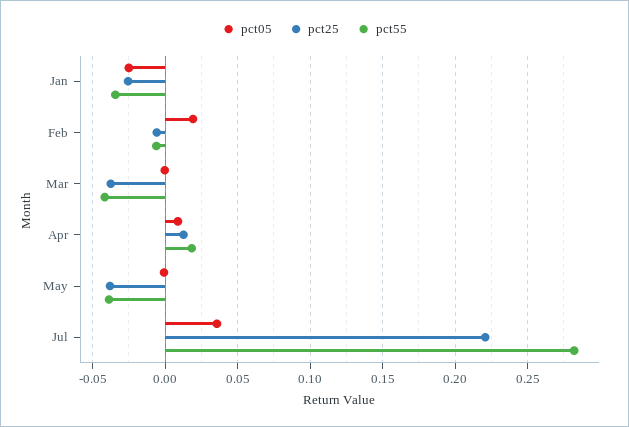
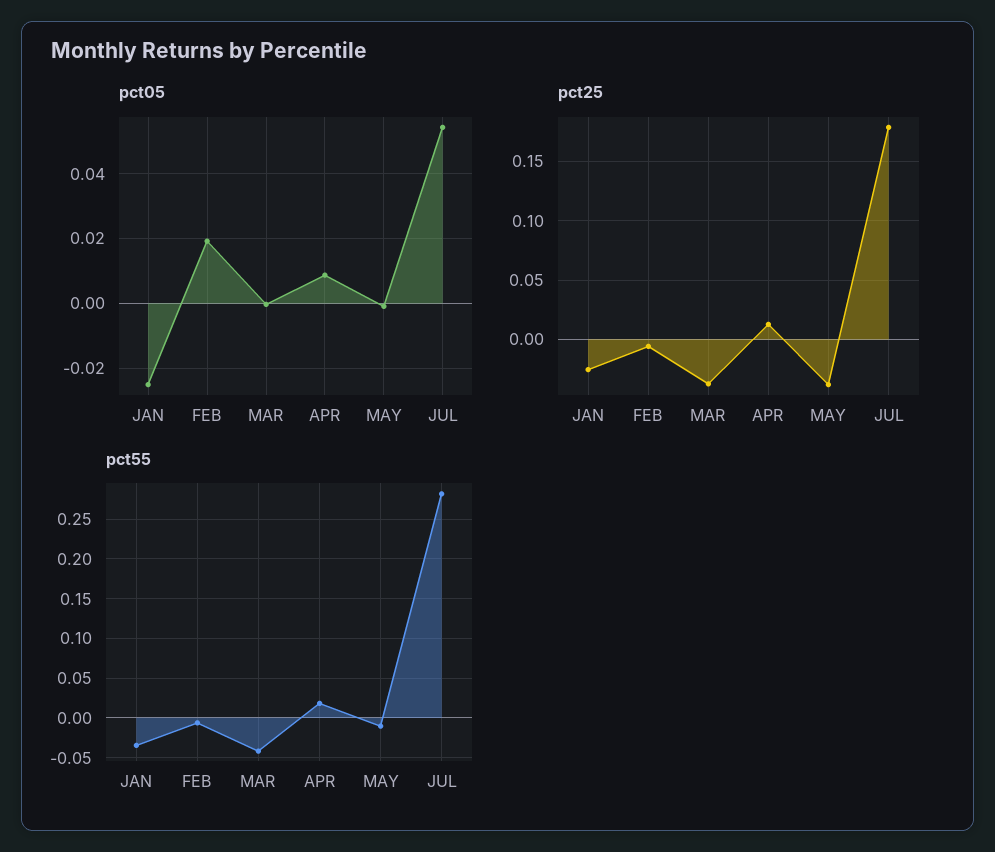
  {
    "pct05": {
      "Jan": -0.026,
      "Feb": 0.02,
      "Mar": 0,
      "Apr": 0.008,
      "May": 0,
-     "Jul": 0.035
+     "Jul": 0.054
    },
    "pct25": {
      "Jan": -0.025,
      "Feb": -0.005,
      "Mar": -0.04,
      "Apr": 0.015,
      "May": -0.04,
-     "Jul": 0.22
+     "Jul": 0.18
    },
    "pct55": {
      "Jan": -0.035,
      "Feb": -0.005,
      "Mar": -0.04,
      "Apr": 0.02,
-     "May": -0.04,
+     "May": -0.01,
      "Jul": 0.28
    }
  }

